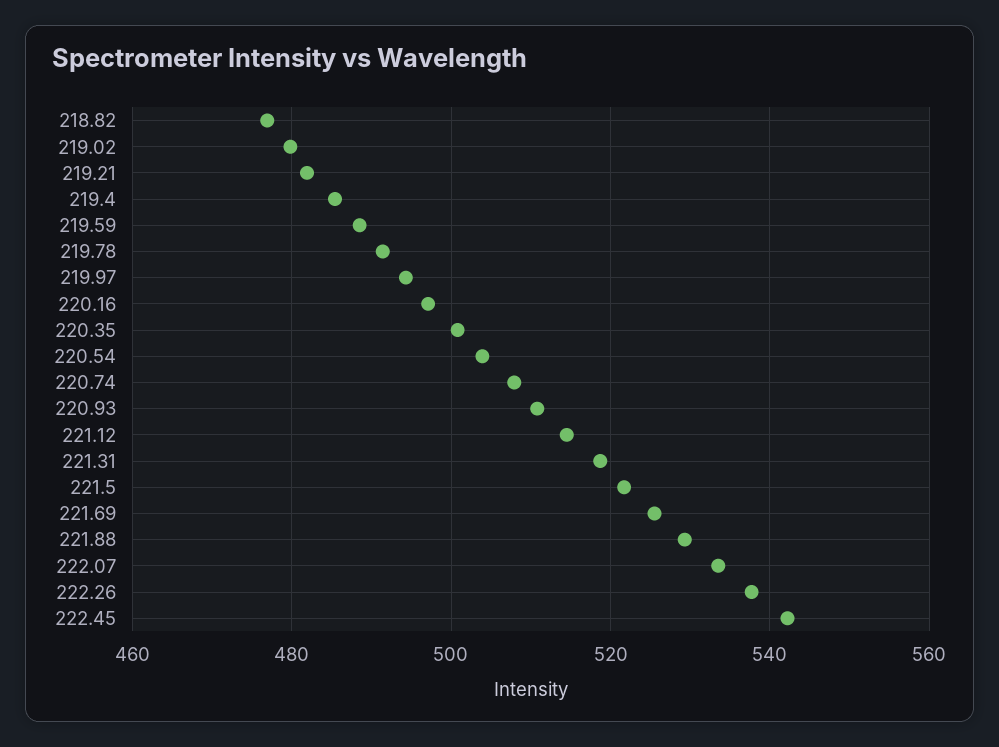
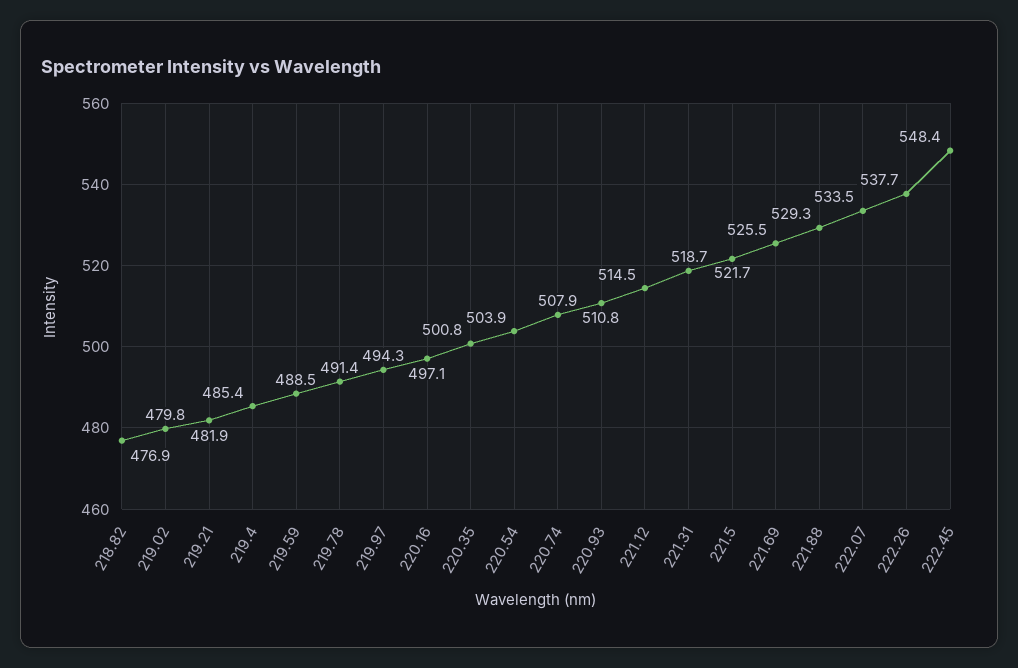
  {
    "218.82": 476.9,
    "219.02": 479.8,
    "219.21": 481.9,
    "219.4": 485.4,
    "219.59": 488.5,
    "219.78": 491.4,
    "219.97": 494.3,
    "220.16": 497.1,
    "220.35": 500.8,
    "220.54": 503.9,
    "220.74": 507.9,
    "220.93": 510.8,
    "221.12": 514.5,
    "221.31": 518.7,
    "221.5": 521.7,
    "221.69": 525.5,
    "221.88": 529.3,
    "222.07": 533.5,
    "222.26": 537.7,
-   "222.45": 542
+   "222.45": 548.4
  }

